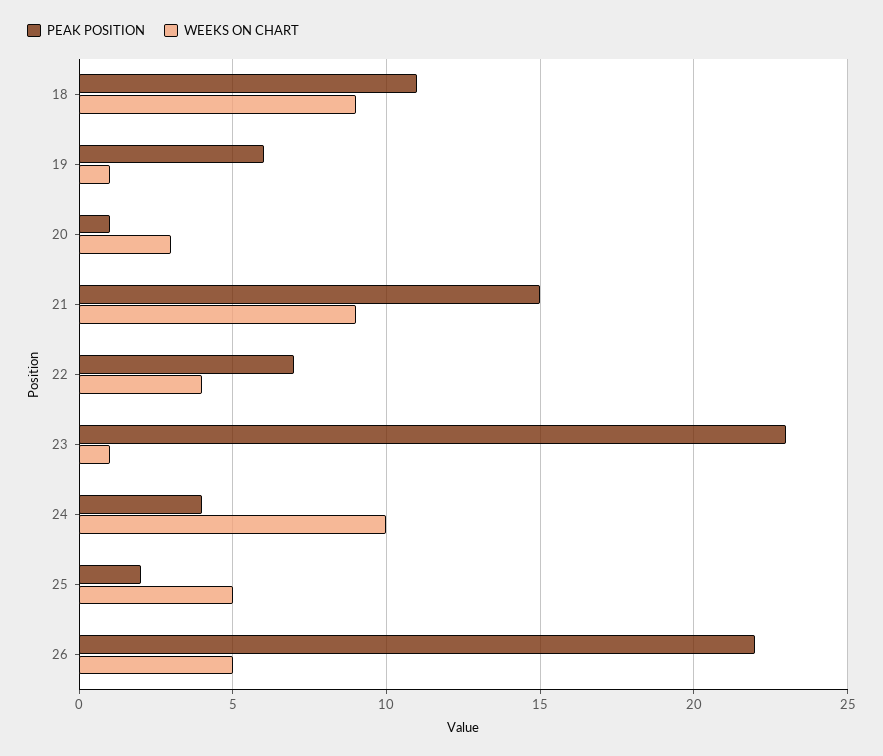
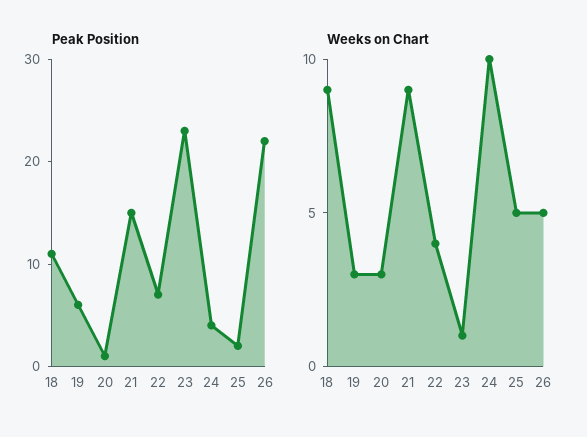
  {
    "PEAK POSITION": {
      "18": 11,
      "19": 6,
      "20": 1,
      "21": 15,
      "22": 7,
      "23": 23,
      "24": 4,
      "25": 2,
      "26": 22
    },
    "WEEKS ON CHART": {
      "18": 9,
-     "19": 1,
+     "19": 3,
      "20": 3,
      "21": 9,
      "22": 4,
      "23": 1,
      "24": 10,
      "25": 5,
      "26": 5
    }
  }

